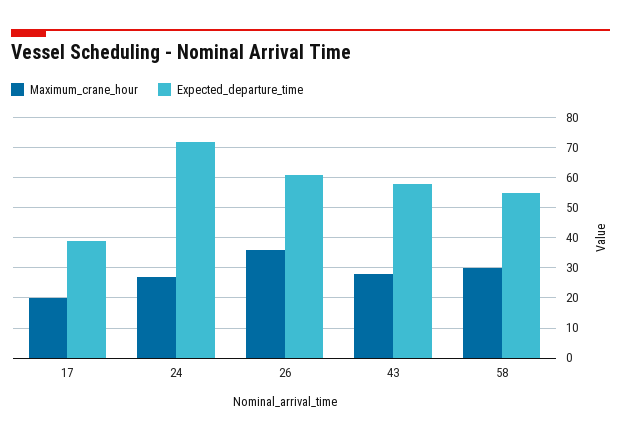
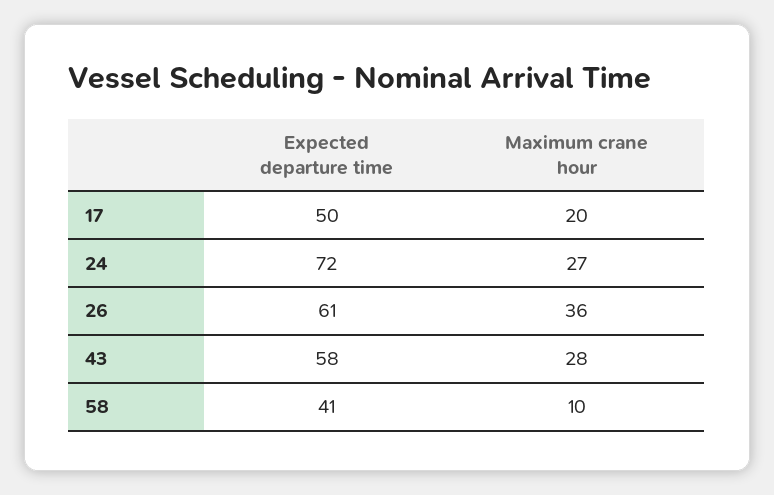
  {
    "Maximum_crane_hour": {
      "17": 20,
      "24": 27,
      "26": 36,
      "43": 28,
-     "58": 30
+     "58": 10
    },
    "Expected_departure_time": {
-     "17": 40,
+     "17": 50,
      "24": 72,
      "26": 61,
      "43": 58,
-     "58": 55
+     "58": 41
    }
  }

